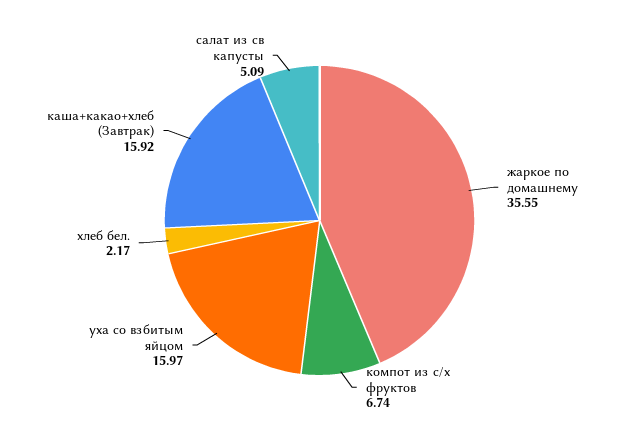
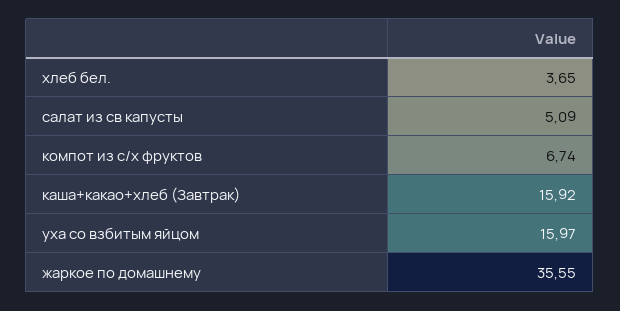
  {
    "жаркое по домашнему": 35.55,
    "компот из с/х фруктов": 6.74,
    "уха со взбитым яйцом": 15.97,
-   "хлеб бел.": 2.17,
+   "хлеб бел.": 3.65,
    "каша+какао+хлеб (Завтрак)": 15.92,
    "салат из св капусты": 5.09
  }

